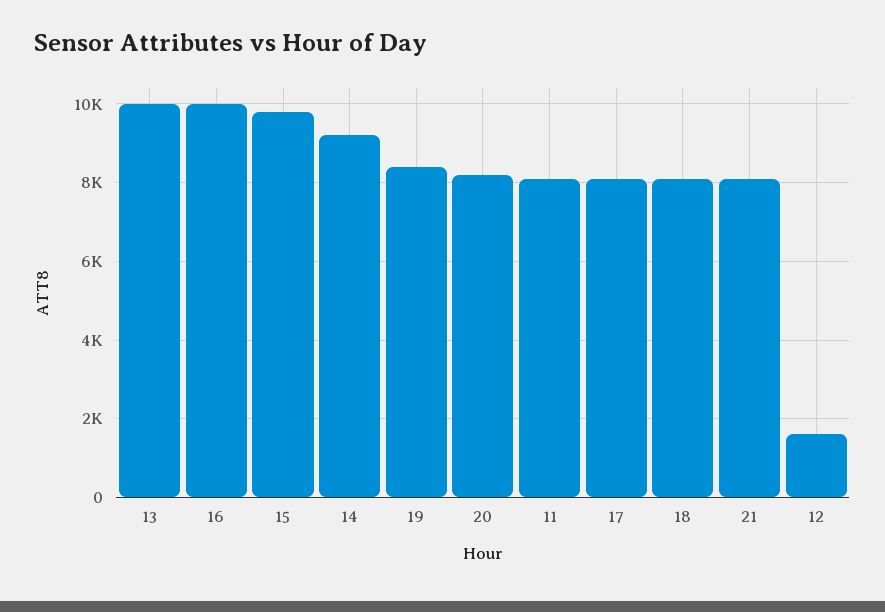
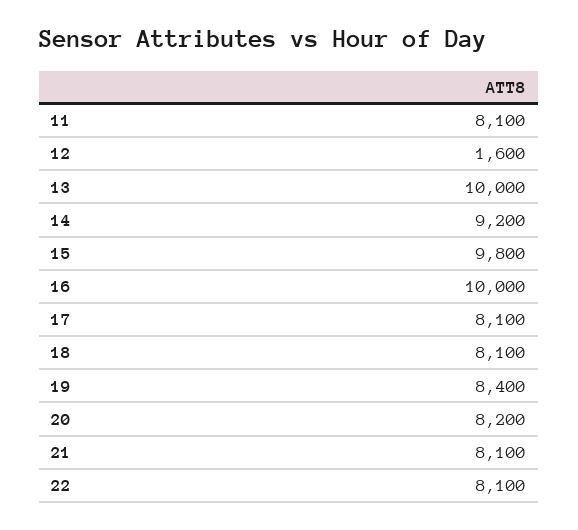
  {
    "13": 10000,
    "16": 10000,
    "15": 9800,
    "14": 9200,
    "19": 8400,
    "20": 8200,
    "11": 8100,
    "17": 8100,
    "18": 8100,
    "21": 8100,
-   "12": 1600
+   "12": 1600,
+   "22": 8100
  }

